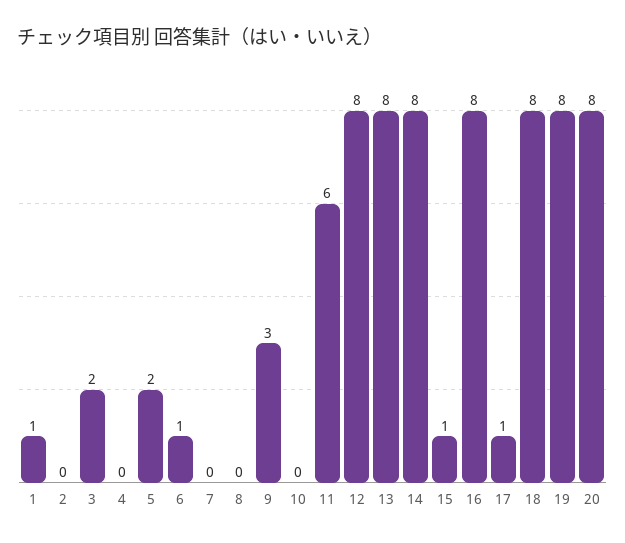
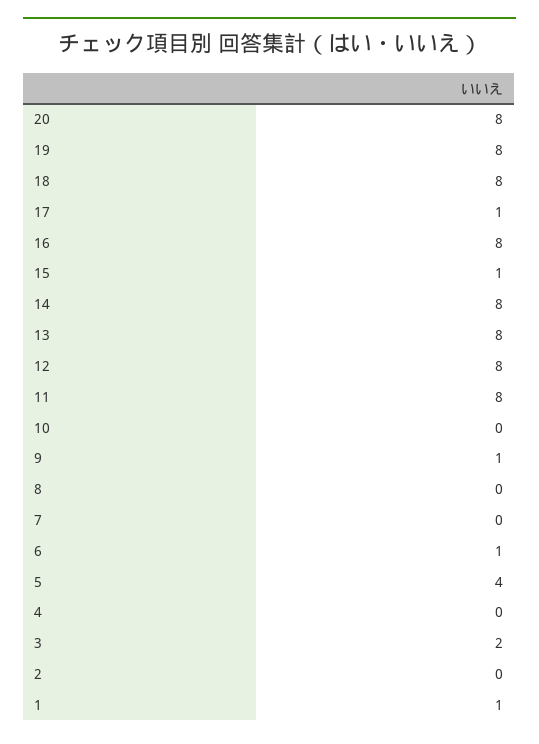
  {
    "1": 1,
    "2": 0,
    "3": 2,
    "4": 0,
-   "5": 2,
+   "5": 4,
    "6": 1,
    "7": 0,
    "8": 0,
-   "9": 3,
+   "9": 1,
    "10": 0,
-   "11": 6,
+   "11": 8,
    "12": 8,
    "13": 8,
    "14": 8,
    "15": 1,
    "16": 8,
    "17": 1,
    "18": 8,
    "19": 8,
    "20": 8
  }

